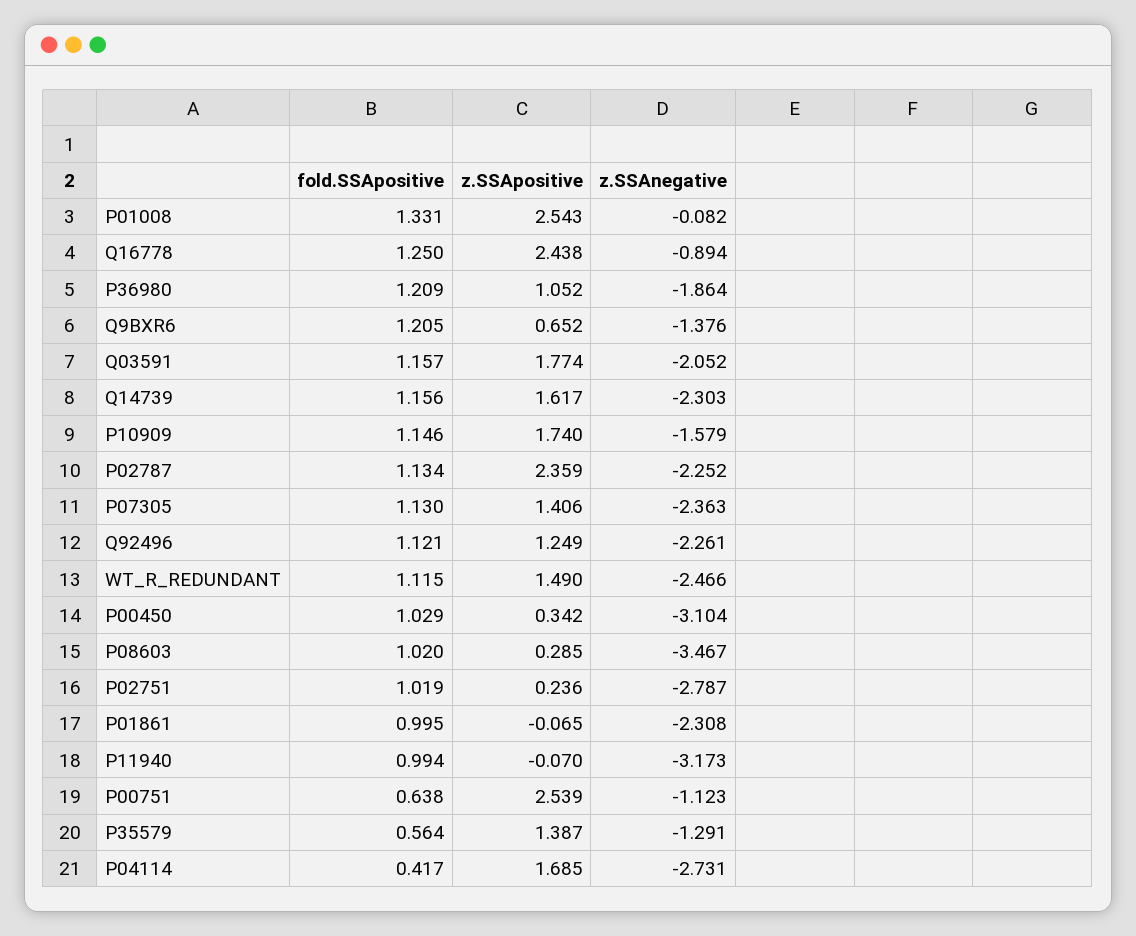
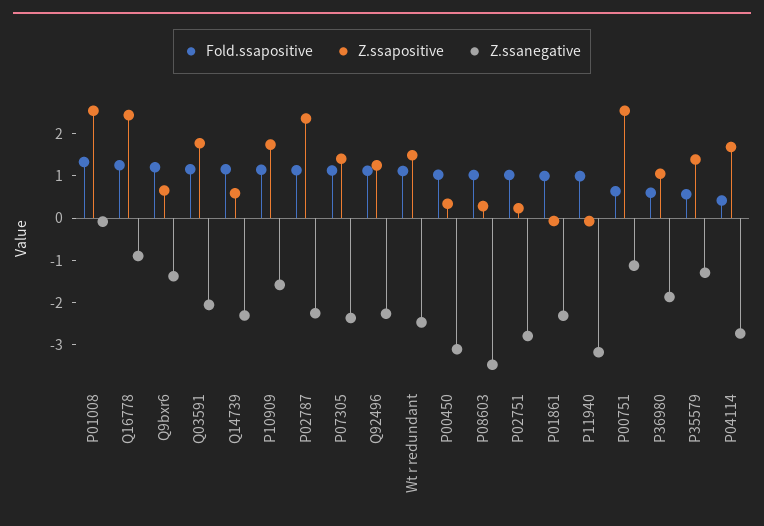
  {
    "fold.SSApositive": {
      "P01008": 1.331,
      "Q16778": 1.25,
-     "P36980": 1.209,
+     "P36980": 0.6,
      "Q9BXR6": 1.205,
      "Q03591": 1.157,
      "Q14739": 1.156,
      "P10909": 1.146,
      "P02787": 1.134,
      "P07305": 1.13,
      "Q92496": 1.121,
      "WT_R_REDUNDANT": 1.115,
      "P00450": 1.029,
      "P08603": 1.02,
      "P02751": 1.019,
      "P01861": 0.995,
      "P11940": 0.994,
      "P00751": 0.638,
      "P35579": 0.564,
      "P04114": 0.417
    },
    "z.SSApositive": {
      "P01008": 2.543,
      "Q16778": 2.438,
      "P36980": 1.052,
      "Q9BXR6": 0.652,
      "Q03591": 1.774,
-     "Q14739": 1.617,
+     "Q14739": 0.6,
      "P10909": 1.74,
      "P02787": 2.359,
      "P07305": 1.406,
      "Q92496": 1.249,
      "WT_R_REDUNDANT": 1.49,
      "P00450": 0.342,
      "P08603": 0.285,
      "P02751": 0.236,
      "P01861": -0.065,
      "P11940": -0.07,
      "P00751": 2.539,
      "P35579": 1.387,
      "P04114": 1.685
    },
    "z.SSAnegative": {
      "P01008": -0.082,
      "Q16778": -0.894,
      "P36980": -1.864,
      "Q9BXR6": -1.376,
      "Q03591": -2.052,
      "Q14739": -2.303,
      "P10909": -1.579,
      "P02787": -2.252,
      "P07305": -2.363,
      "Q92496": -2.261,
      "WT_R_REDUNDANT": -2.466,
      "P00450": -3.104,
      "P08603": -3.467,
      "P02751": -2.787,
      "P01861": -2.308,
      "P11940": -3.173,
      "P00751": -1.123,
      "P35579": -1.291,
      "P04114": -2.731
    }
  }

